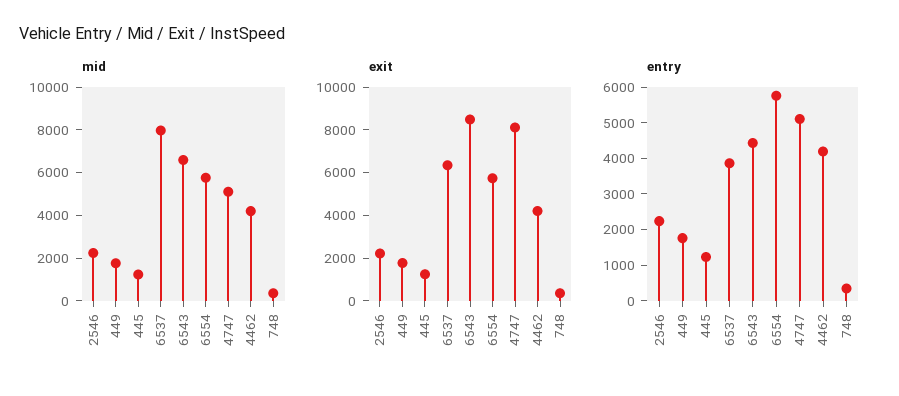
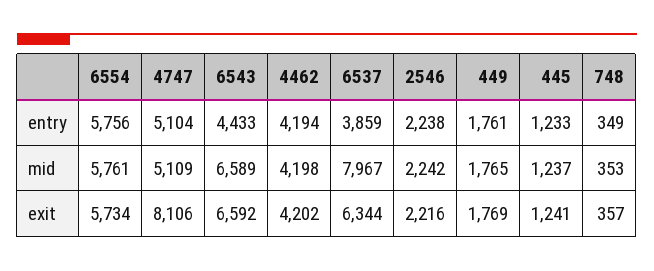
  {
    "mid": {
      "2546": 2242,
      "449": 1765,
      "445": 1237,
      "6537": 7967,
      "6543": 6589,
      "6554": 5761,
      "4747": 5109,
      "4462": 4198,
      "748": 353
    },
    "exit": {
      "2546": 2216,
      "449": 1769,
      "445": 1241,
      "6537": 6344,
-     "6543": 8500,
+     "6543": 6592,
      "6554": 5734,
      "4747": 8106,
      "4462": 4202,
      "748": 357
    },
    "entry": {
      "2546": 2238,
      "449": 1761,
      "445": 1233,
      "6537": 3859,
      "6543": 4433,
      "6554": 5756,
      "4747": 5104,
      "4462": 4194,
      "748": 349
    }
  }

